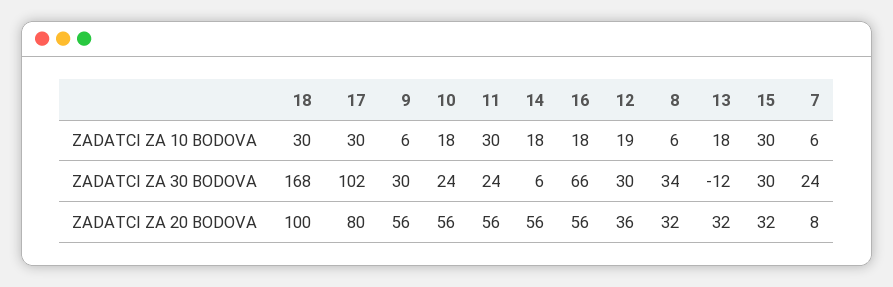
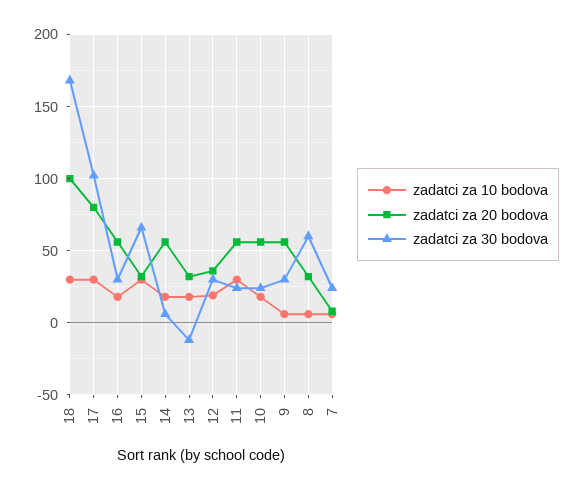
  {
    "ZADATCI ZA 10 BODOVA": {
      "18": 30,
      "17": 30,
      "9": 6,
      "10": 18,
      "11": 30,
      "14": 18,
      "16": 18,
      "12": 19,
      "8": 6,
      "13": 18,
      "15": 30,
      "7": 6
    },
    "ZADATCI ZA 30 BODOVA": {
      "18": 168,
      "17": 102,
      "9": 30,
      "10": 24,
      "11": 24,
      "14": 6,
-     "16": 66,
+     "16": 30,
      "12": 30,
-     "8": 34,
+     "8": 60,
      "13": -12,
-     "15": 30,
+     "15": 65,
      "7": 24
    },
    "ZADATCI ZA 20 BODOVA": {
      "18": 100,
      "17": 80,
      "9": 56,
      "10": 56,
      "11": 56,
      "14": 56,
      "16": 56,
      "12": 36,
      "8": 32,
      "13": 32,
      "15": 32,
      "7": 8
    }
  }

